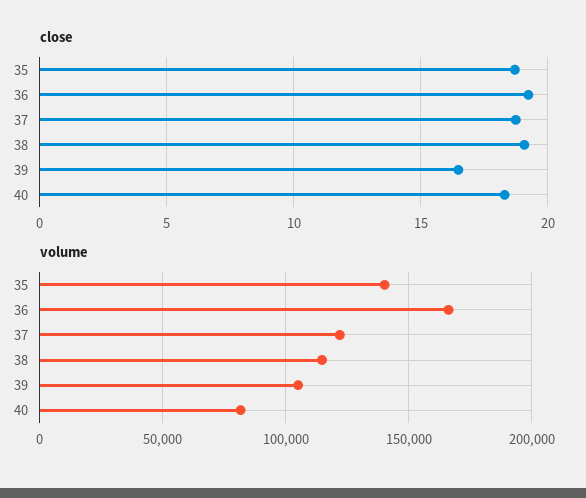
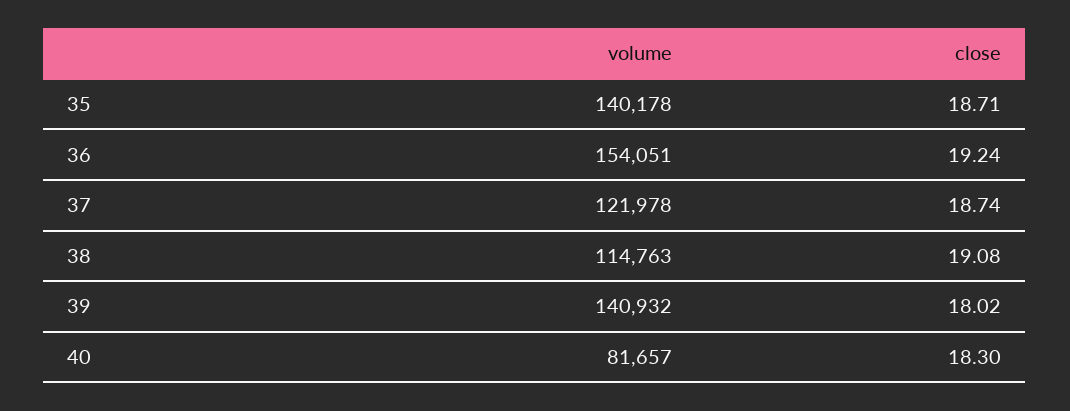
  {
    "close": {
      "35": 18.71,
      "36": 19.24,
      "37": 18.74,
      "38": 19.08,
-     "39": 16.5,
+     "39": 18.02,
      "40": 18.3
    },
    "volume": {
      "35": 140178,
-     "36": 165000,
+     "36": 154051,
      "37": 121978,
      "38": 114763,
-     "39": 105000,
+     "39": 140932,
      "40": 81657
    }
  }

